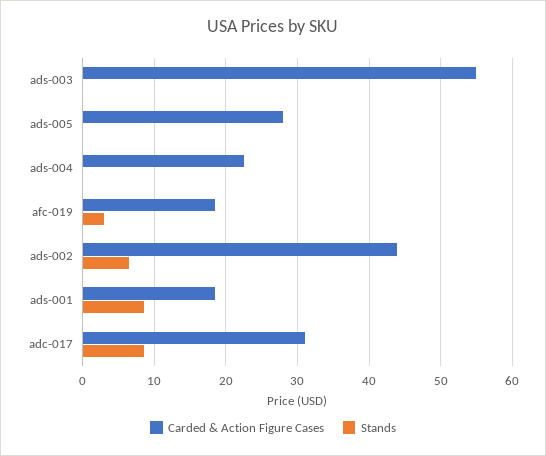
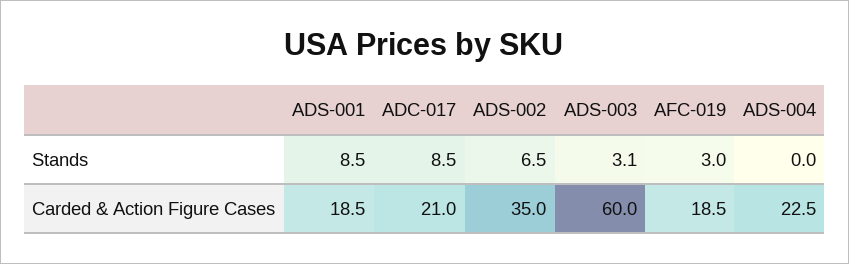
  {
    "Carded & Action Figure Cases": {
-     "ads-003": 55,
+     "ads-003": 60,
-     "ads-005": 28,
      "ads-004": 22.5,
      "afc-019": 18.5,
-     "ads-002": 44,
+     "ads-002": 35,
      "ads-001": 18.5,
-     "adc-017": 31
+     "adc-017": 21
    },
    "Stands": {
-     "ads-003": 0,
+     "ads-003": 3.1,
-     "ads-005": 0,
      "ads-004": 0,
      "afc-019": 3,
      "ads-002": 6.5,
      "ads-001": 8.5,
      "adc-017": 8.5
    }
  }

